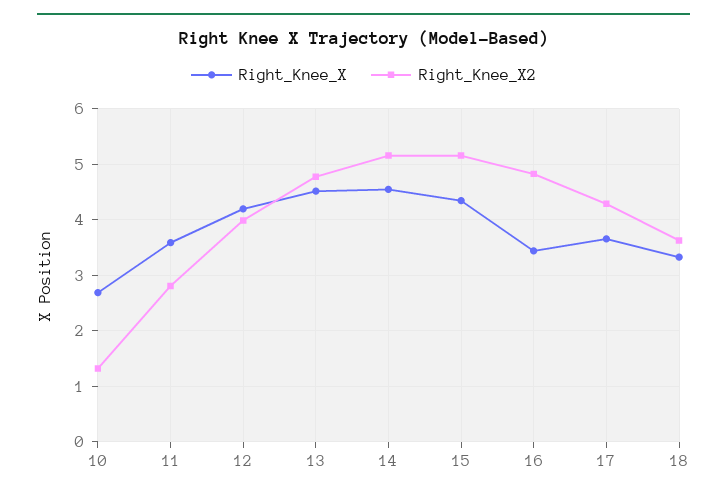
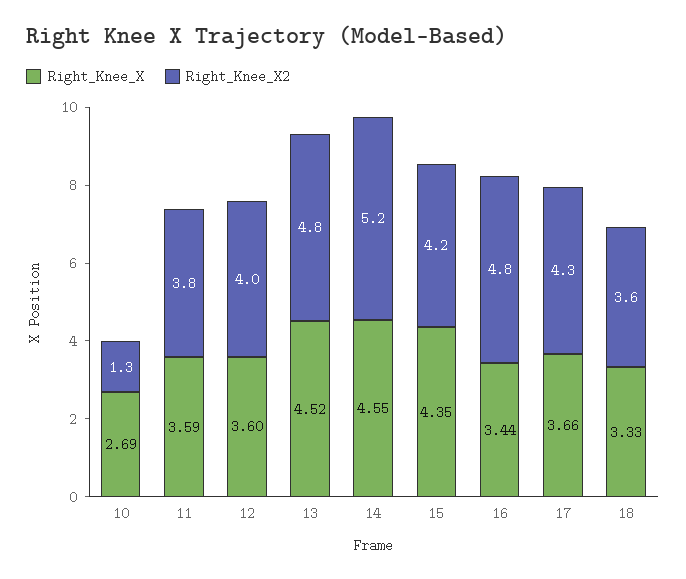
  {
    "Right_Knee_X": {
      "10": 2.69,
      "11": 3.59,
-     "12": 4.2,
+     "12": 3.6,
      "13": 4.52,
      "14": 4.55,
      "15": 4.35,
      "16": 3.44,
      "17": 3.66,
      "18": 3.33
    },
    "Right_Knee_X2": {
      "10": 1.3,
-     "11": 2.8,
+     "11": 3.8,
      "12": 4,
      "13": 4.8,
      "14": 5.2,
-     "15": 5.2,
+     "15": 4.2,
      "16": 4.8,
      "17": 4.3,
      "18": 3.6
    }
  }

